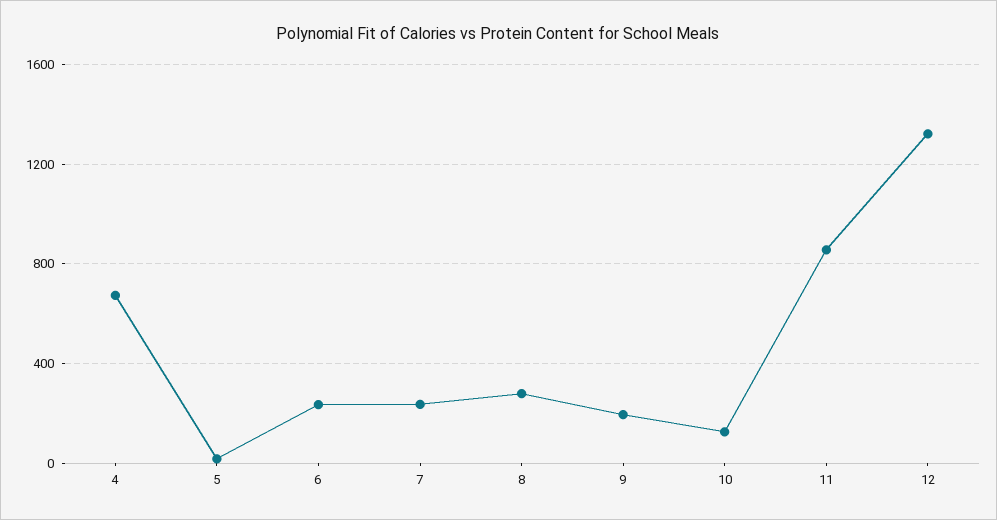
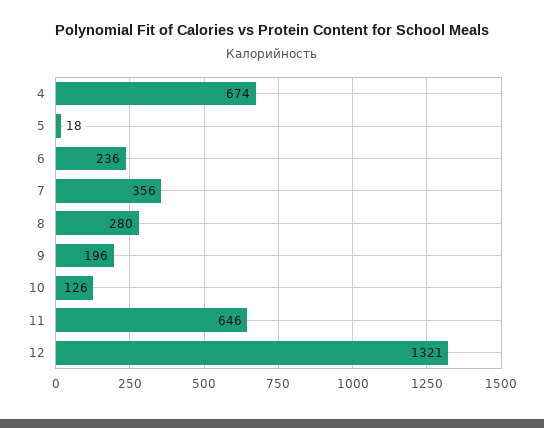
  {
    "4": 674,
    "5": 18,
    "6": 236,
-   "7": 250,
+   "7": 356,
    "8": 280,
    "9": 196,
    "10": 126,
-   "11": 850,
+   "11": 646,
    "12": 1321
  }

